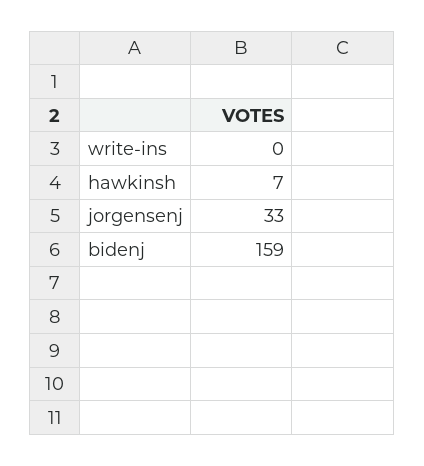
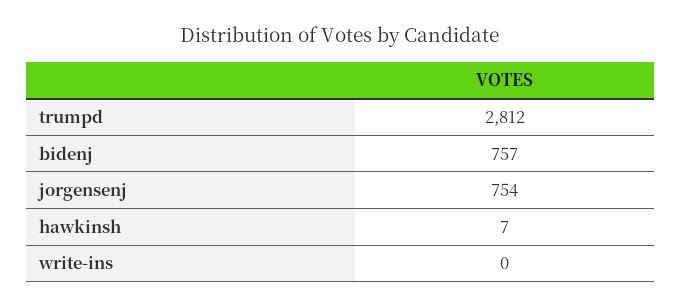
  {
    "write-ins": 0,
    "hawkinsh": 7,
-   "jorgensenj": 33,
+   "jorgensenj": 754,
-   "bidenj": 159
+   "bidenj": 757,
+   "trumpd": 2812
  }

